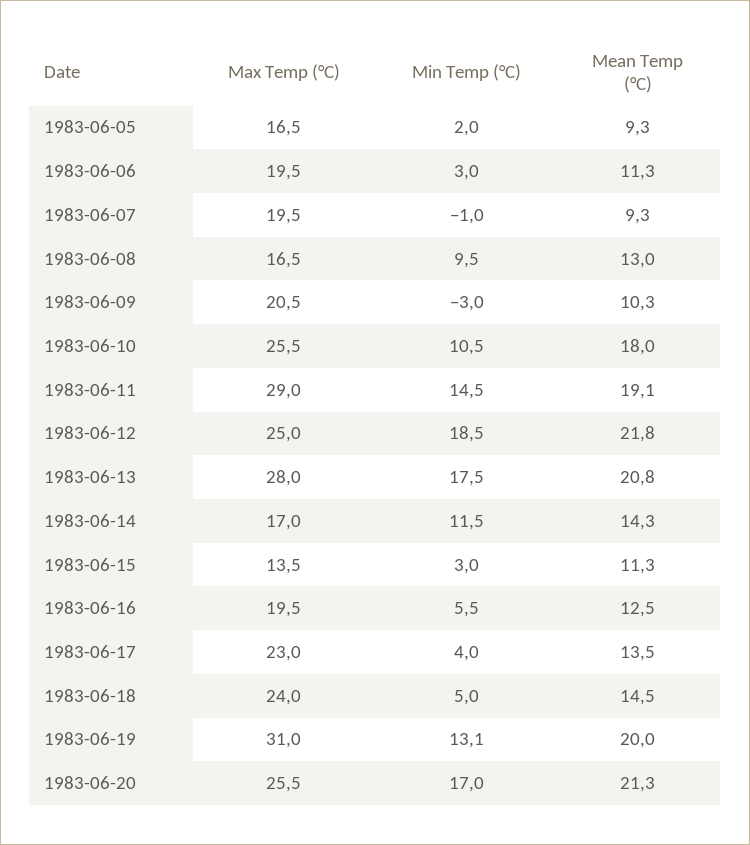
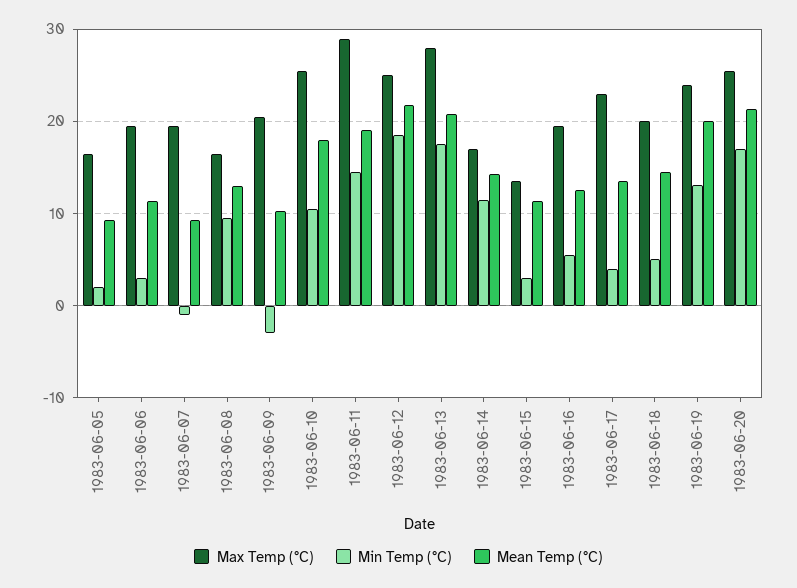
  {
    "Max Temp (°C)": {
      "1983-06-05": 16.5,
      "1983-06-06": 19.5,
      "1983-06-07": 19.5,
      "1983-06-08": 16.5,
      "1983-06-09": 20.5,
      "1983-06-10": 25.5,
      "1983-06-11": 29,
      "1983-06-12": 25,
      "1983-06-13": 28,
      "1983-06-14": 17,
      "1983-06-15": 13.5,
      "1983-06-16": 19.5,
      "1983-06-17": 23,
-     "1983-06-18": 24,
+     "1983-06-18": 20,
-     "1983-06-19": 31,
+     "1983-06-19": 24,
      "1983-06-20": 25.5
    },
    "Min Temp (°C)": {
      "1983-06-05": 2,
      "1983-06-06": 3,
      "1983-06-07": -1,
      "1983-06-08": 9.5,
      "1983-06-09": -3,
      "1983-06-10": 10.5,
      "1983-06-11": 14.5,
      "1983-06-12": 18.5,
      "1983-06-13": 17.5,
      "1983-06-14": 11.5,
      "1983-06-15": 3,
      "1983-06-16": 5.5,
      "1983-06-17": 4,
      "1983-06-18": 5,
      "1983-06-19": 13.1,
      "1983-06-20": 17
    },
    "Mean Temp (°C)": {
      "1983-06-05": 9.3,
      "1983-06-06": 11.3,
      "1983-06-07": 9.3,
      "1983-06-08": 13,
      "1983-06-09": 10.3,
      "1983-06-10": 18,
      "1983-06-11": 19.1,
      "1983-06-12": 21.8,
      "1983-06-13": 20.8,
      "1983-06-14": 14.3,
      "1983-06-15": 11.3,
      "1983-06-16": 12.5,
      "1983-06-17": 13.5,
      "1983-06-18": 14.5,
      "1983-06-19": 20,
      "1983-06-20": 21.3
    }
  }

